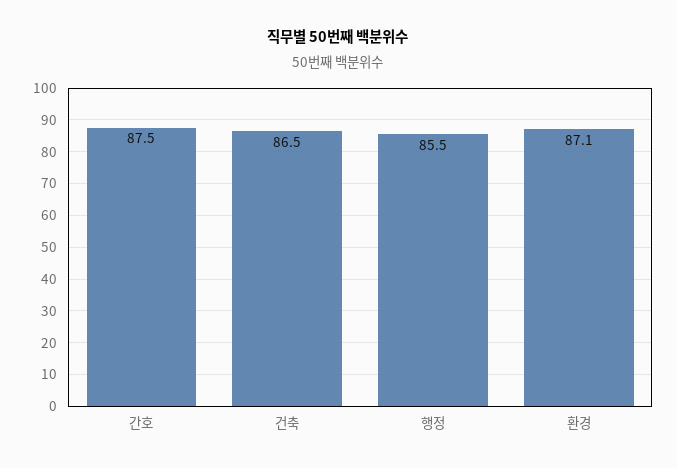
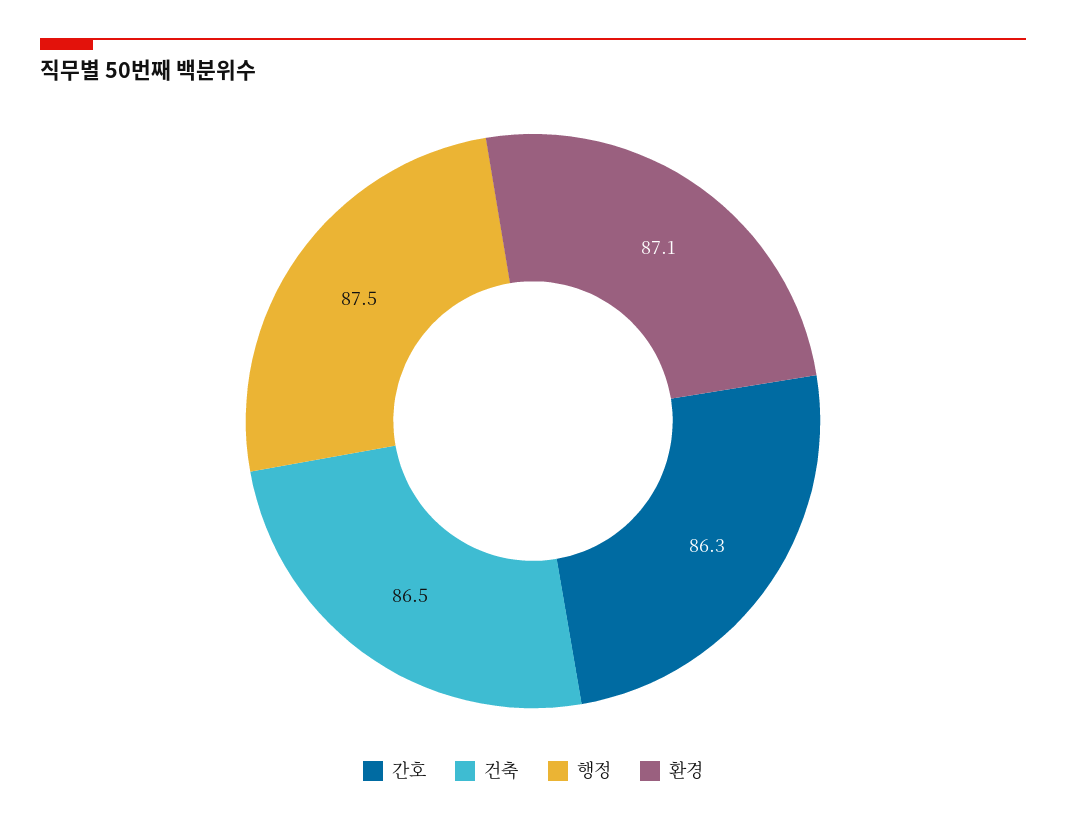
  {
-   "간호": 87.5,
+   "간호": 86.3,
    "건축": 86.5,
-   "행정": 85.5,
+   "행정": 87.5,
    "환경": 87.1
  }

